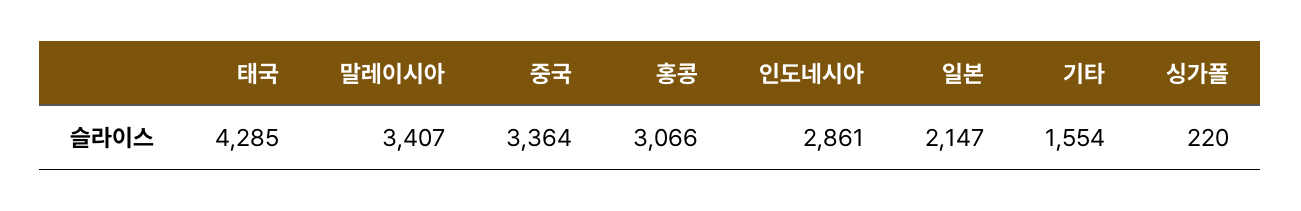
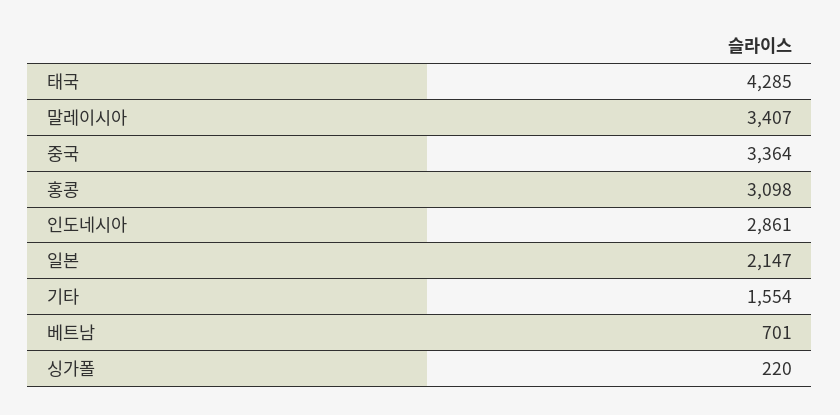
  {
    "태국": 4285,
    "말레이시아": 3407,
    "중국": 3364,
-   "홍콩": 3066,
+   "홍콩": 3098,
    "인도네시아": 2861,
    "일본": 2147,
    "기타": 1554,
-   "싱가폴": 220
+   "싱가폴": 220,
+   "베트남": 701
  }

